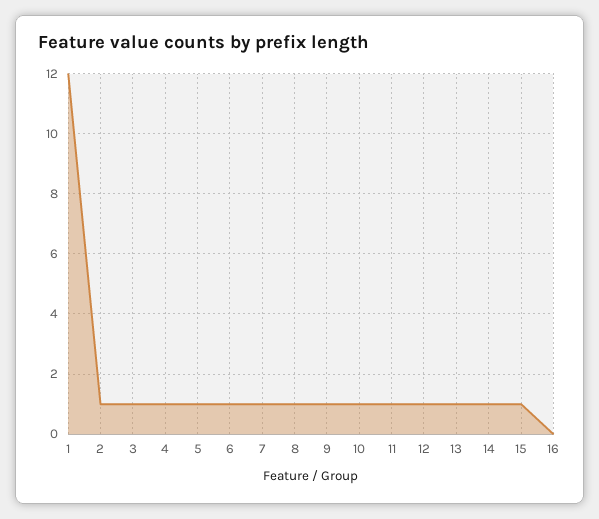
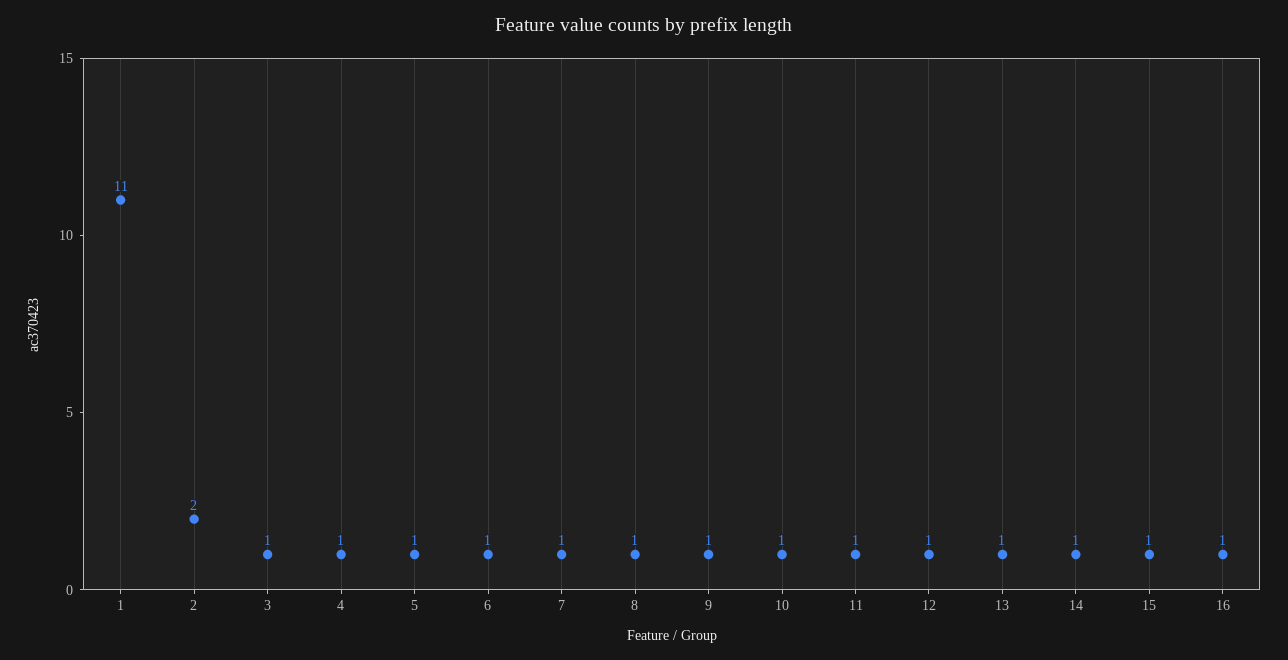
  {
-   "1": 12,
+   "1": 11,
-   "2": 1,
+   "2": 2,
    "3": 1,
    "4": 1,
    "5": 1,
    "6": 1,
    "7": 1,
    "8": 1,
    "9": 1,
    "10": 1,
    "11": 1,
    "12": 1,
    "13": 1,
    "14": 1,
    "15": 1,
-   "16": 0
+   "16": 1
  }

